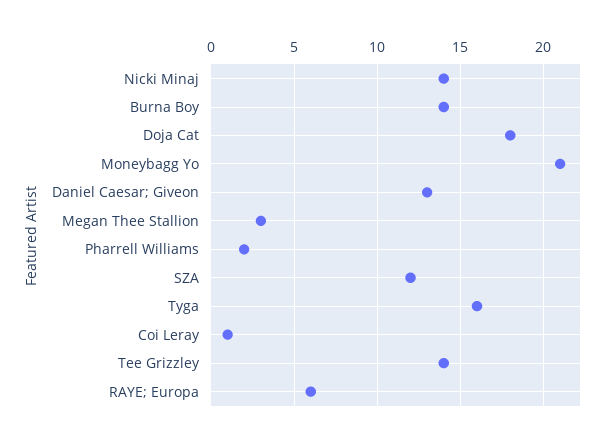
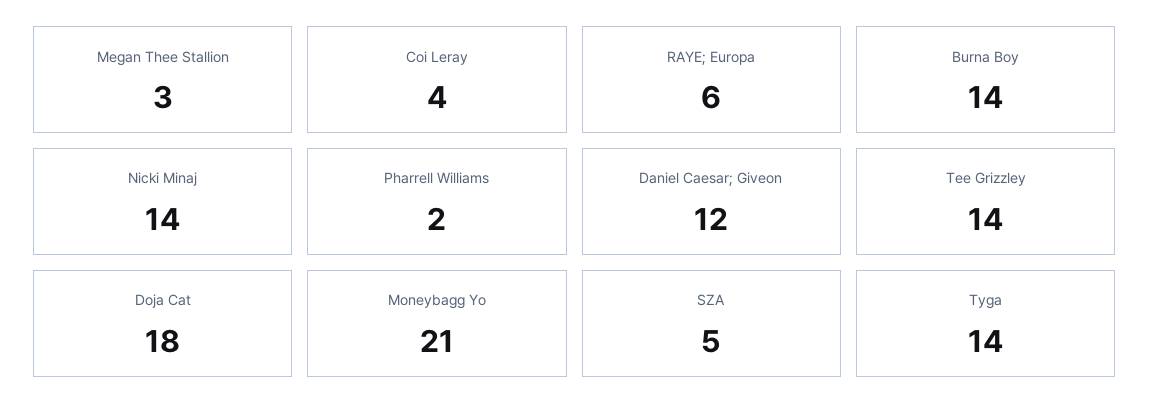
  {
    "Nicki Minaj": 14,
    "Burna Boy": 14,
    "Doja Cat": 18,
    "Moneybagg Yo": 21,
-   "Daniel Caesar; Giveon": 13,
+   "Daniel Caesar; Giveon": 12,
    "Megan Thee Stallion": 3,
    "Pharrell Williams": 2,
-   "SZA": 12,
+   "SZA": 5,
-   "Tyga": 16,
+   "Tyga": 14,
-   "Coi Leray": 1,
+   "Coi Leray": 4,
    "Tee Grizzley": 14,
    "RAYE; Europa": 6
  }

